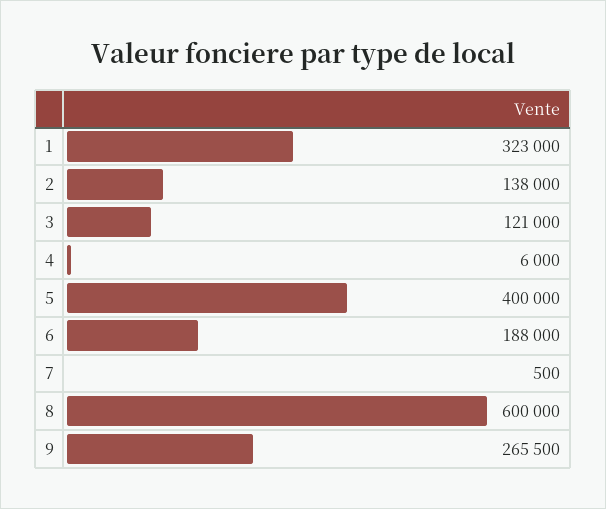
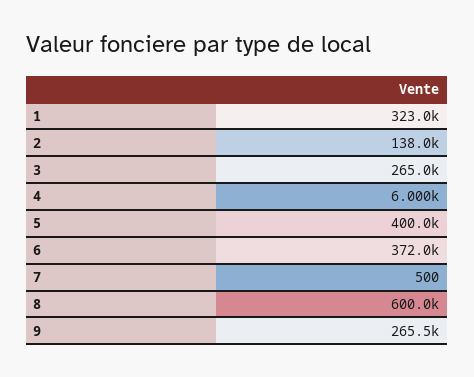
  {
    "1": 323000,
    "2": 138000,
-   "3": 121000,
+   "3": 265000,
    "4": 6000,
    "5": 400000,
-   "6": 188000,
+   "6": 372000,
    "7": 500,
    "8": 600000,
    "9": 265500
  }

